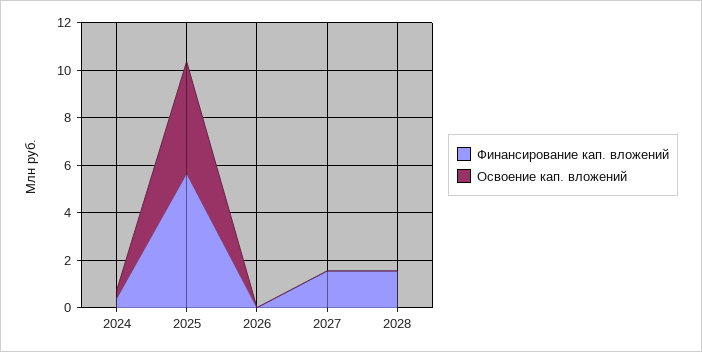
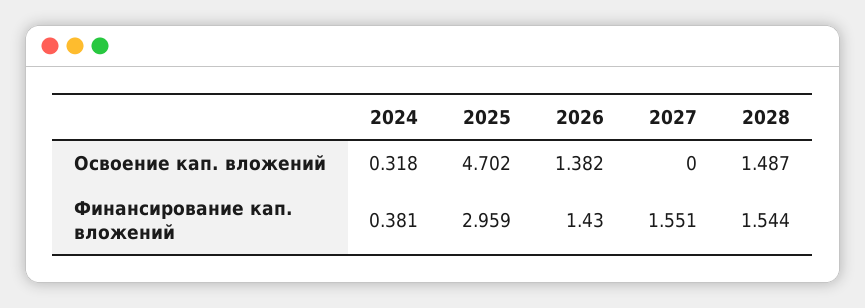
  {
    "Финансирование кап. вложений": {
      "2024": 0.381,
-     "2025": 5.5,
+     "2025": 2.959,
-     "2026": 0,
+     "2026": 1.43,
      "2027": 1.551,
      "2028": 1.544
    },
    "Освоение кап. вложений": {
      "2024": 0.318,
      "2025": 4.702,
-     "2026": 0,
+     "2026": 1.382,
      "2027": 0,
-     "2028": 0
+     "2028": 1.487
    }
  }

